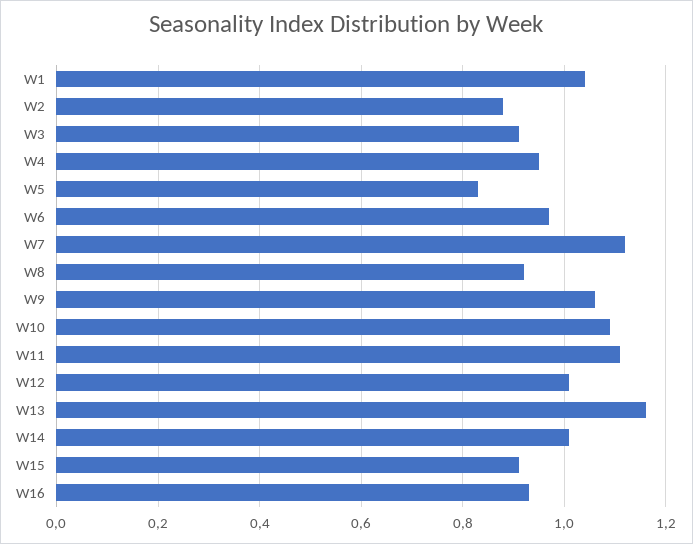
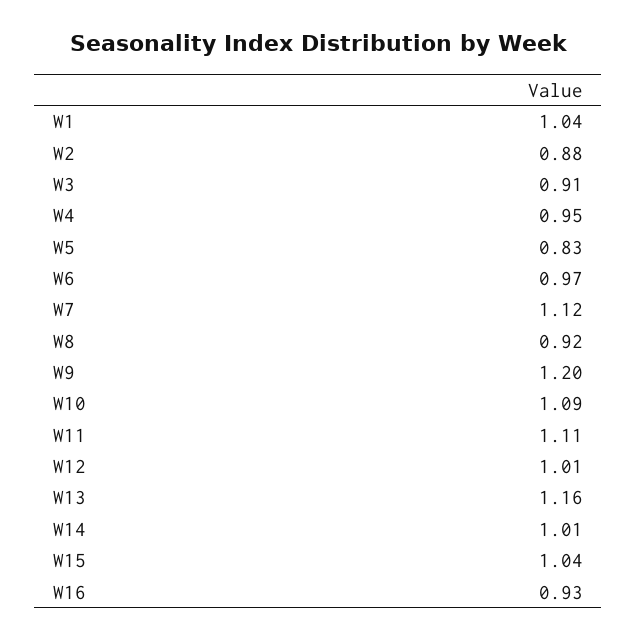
  {
    "W1": 1.04,
    "W2": 0.88,
    "W3": 0.91,
    "W4": 0.95,
    "W5": 0.83,
    "W6": 0.97,
    "W7": 1.12,
    "W8": 0.92,
-   "W9": 1.05,
+   "W9": 1.2,
    "W10": 1.09,
    "W11": 1.11,
    "W12": 1.01,
    "W13": 1.16,
    "W14": 1.01,
-   "W15": 0.9,
+   "W15": 1.04,
    "W16": 0.93
  }

